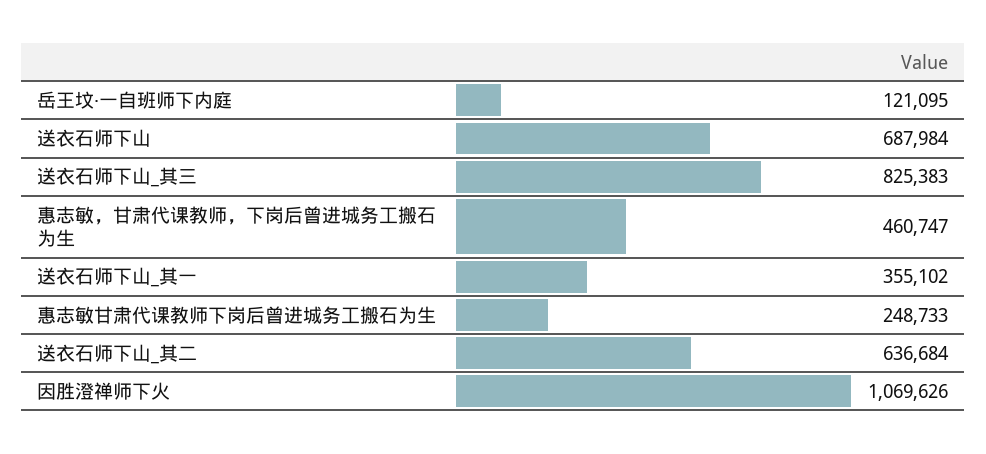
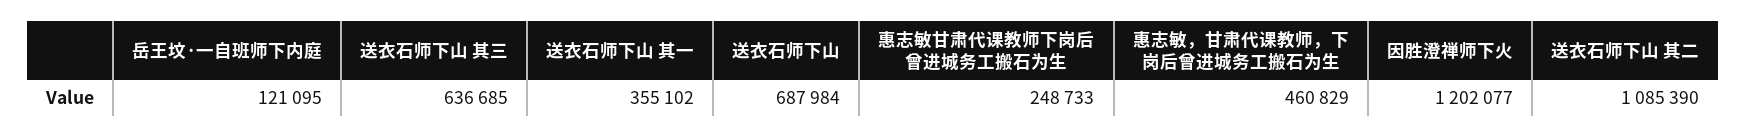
  {
    "岳王坟·一自班师下内庭": 121095,
    "送衣石师下山": 687984,
-   "送衣石师下山_其三": 825383,
+   "送衣石师下山_其三": 636685,
-   "惠志敏，甘肃代课教师，下岗后曾进城务工搬石为生": 460747,
+   "惠志敏，甘肃代课教师，下岗后曾进城务工搬石为生": 460829,
    "送衣石师下山_其一": 355102,
    "惠志敏甘肃代课教师下岗后曾进城务工搬石为生": 248733,
-   "送衣石师下山_其二": 636684,
+   "送衣石师下山_其二": 1085390,
-   "因胜澄禅师下火": 1069626
+   "因胜澄禅师下火": 1202077
  }

